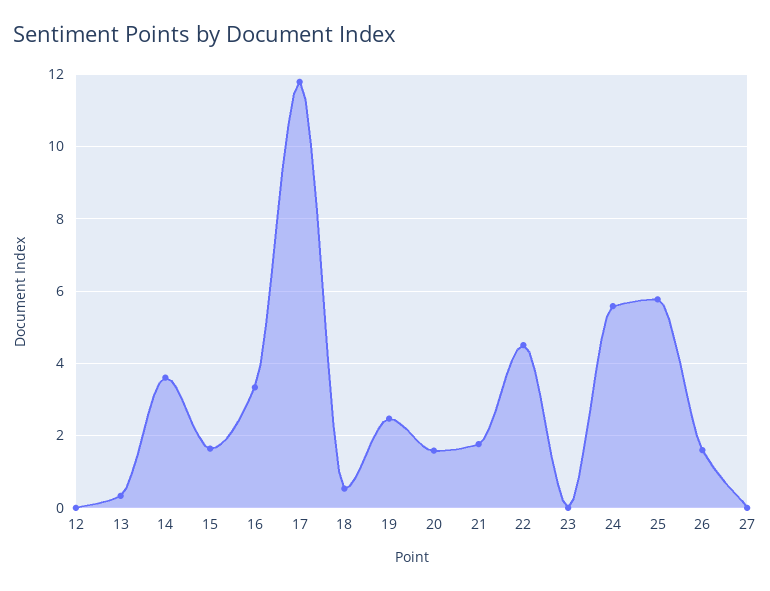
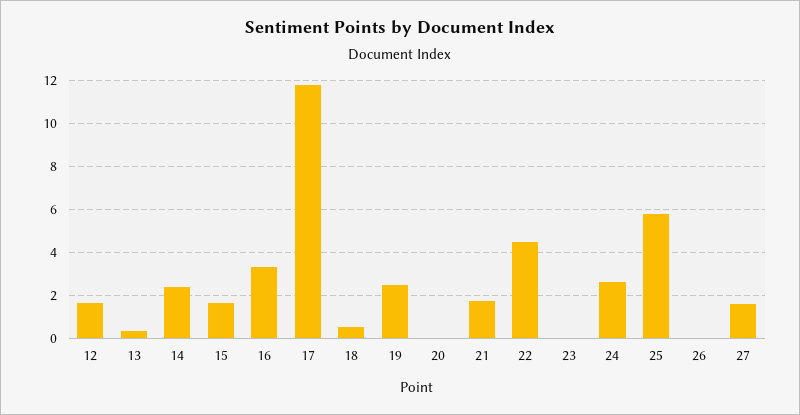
  {
-   "12": 0,
+   "12": 1.5,
    "13": 0.4,
-   "14": 3.6,
+   "14": 2.5,
    "15": 1.6,
    "16": 3.4,
    "17": 11.8,
    "18": 0.6,
    "19": 2.4,
-   "20": 1.6,
+   "20": 0,
    "21": 1.8,
    "22": 4.6,
    "23": 0,
-   "24": 5.6,
+   "24": 2.5,
    "25": 5.8,
-   "26": 1.6,
+   "26": 0,
-   "27": 0
+   "27": 1.5
  }

